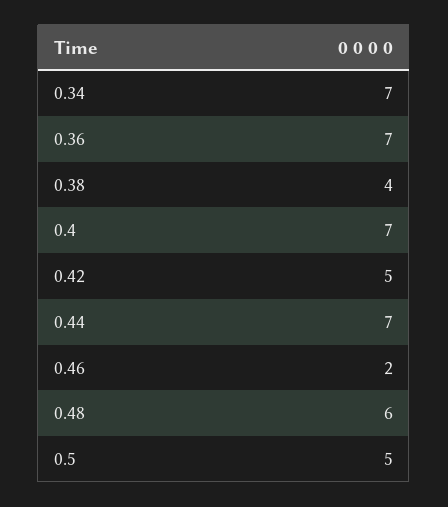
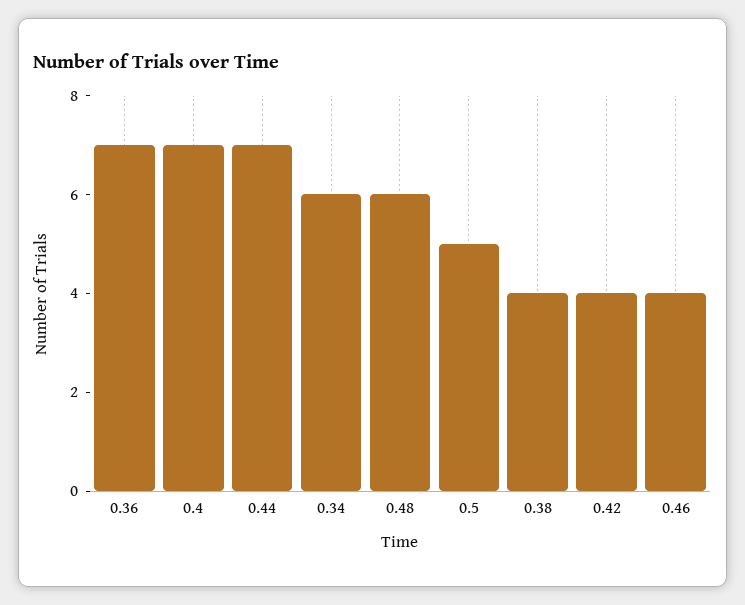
  {
-   "0.34": 7,
+   "0.34": 6,
    "0.36": 7,
    "0.38": 4,
    "0.4": 7,
-   "0.42": 5,
+   "0.42": 4,
    "0.44": 7,
-   "0.46": 2,
+   "0.46": 4,
    "0.48": 6,
    "0.5": 5
  }

